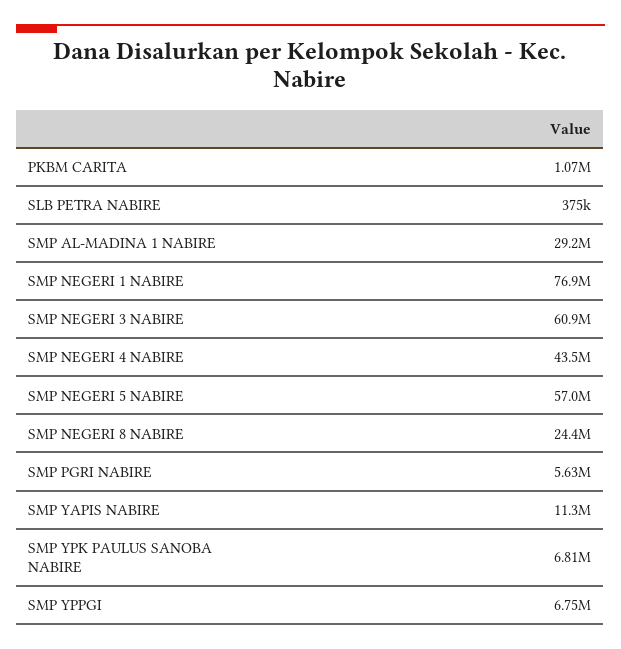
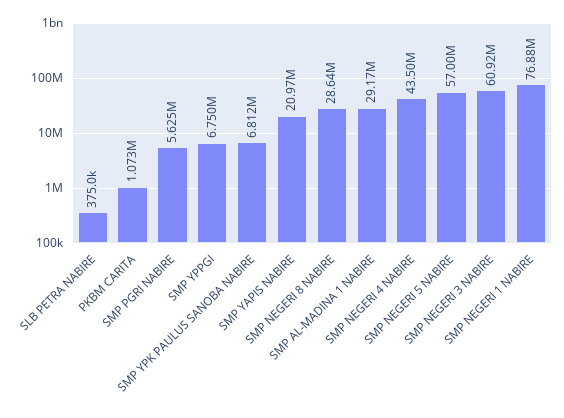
  {
    "PKBM CARITA": 1073000,
    "SLB PETRA NABIRE": 375000,
    "SMP AL-MADINA 1 NABIRE": 29170000,
    "SMP NEGERI 1 NABIRE": 76880000,
    "SMP NEGERI 3 NABIRE": 60920000,
    "SMP NEGERI 4 NABIRE": 43500000,
    "SMP NEGERI 5 NABIRE": 57000000,
-   "SMP NEGERI 8 NABIRE": 24400000,
+   "SMP NEGERI 8 NABIRE": 28640000,
    "SMP PGRI NABIRE": 5625000,
-   "SMP YAPIS NABIRE": 11300000,
+   "SMP YAPIS NABIRE": 20970000,
    "SMP YPK PAULUS SANOBA NABIRE": 6812000,
    "SMP YPPGI": 6750000
  }

